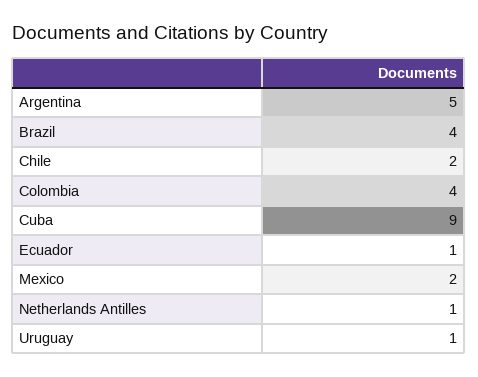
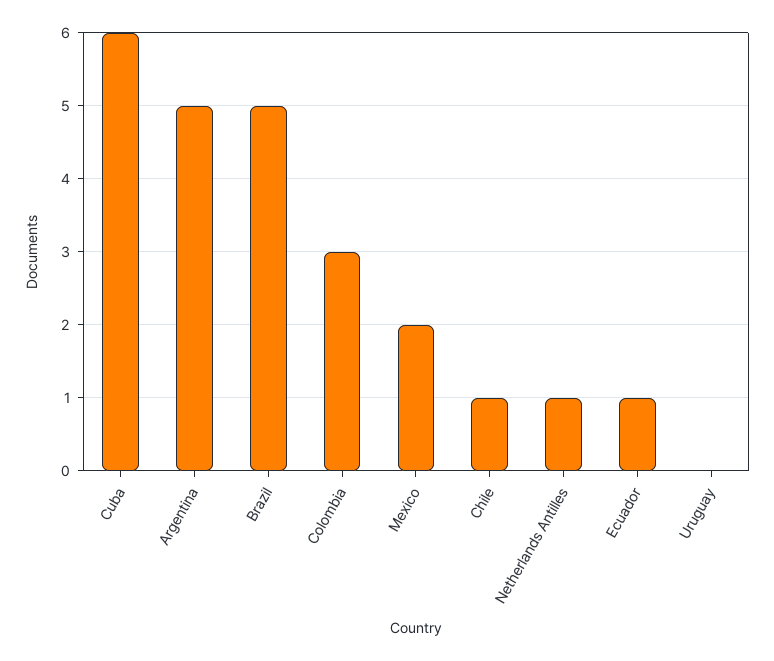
  {
    "Argentina": 5,
-   "Brazil": 4,
+   "Brazil": 5,
-   "Chile": 2,
+   "Chile": 1,
-   "Colombia": 4,
+   "Colombia": 3,
-   "Cuba": 9,
+   "Cuba": 6,
    "Ecuador": 1,
    "Mexico": 2,
    "Netherlands Antilles": 1,
-   "Uruguay": 1
+   "Uruguay": 0
  }

